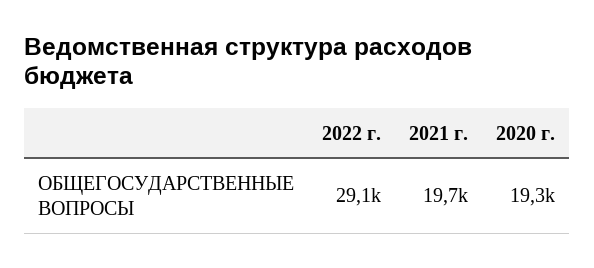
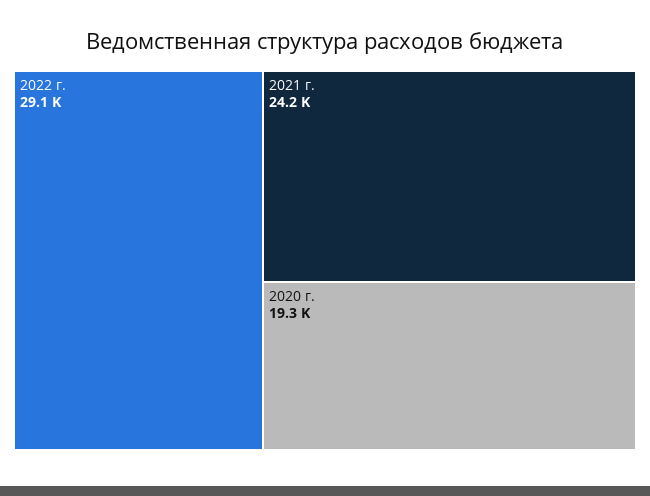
  {
    "2022 г.": 29100,
-   "2021 г.": 19700,
+   "2021 г.": 24200,
    "2020 г.": 19300
  }

